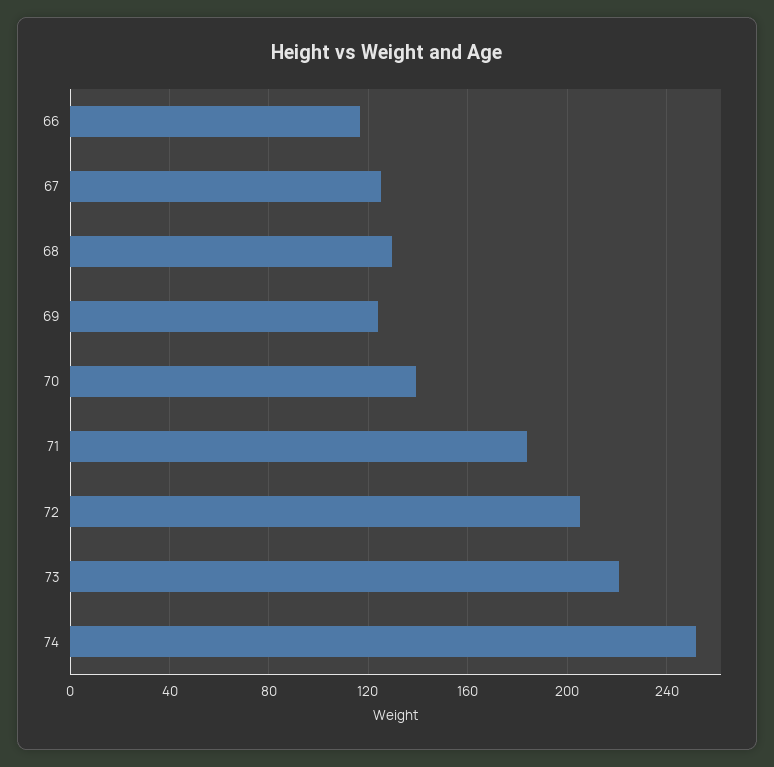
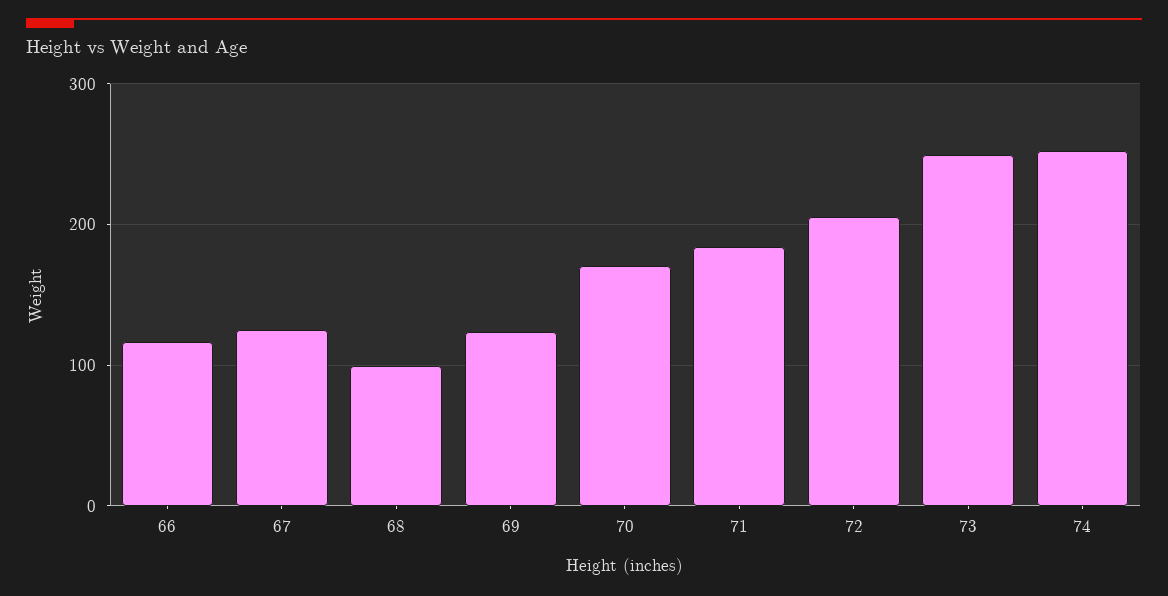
  {
    "66": 115,
    "67": 125,
-   "68": 130,
+   "68": 100,
    "69": 125,
-   "70": 140,
+   "70": 170,
    "71": 185,
    "72": 205,
-   "73": 220,
+   "73": 250,
    "74": 250
  }

